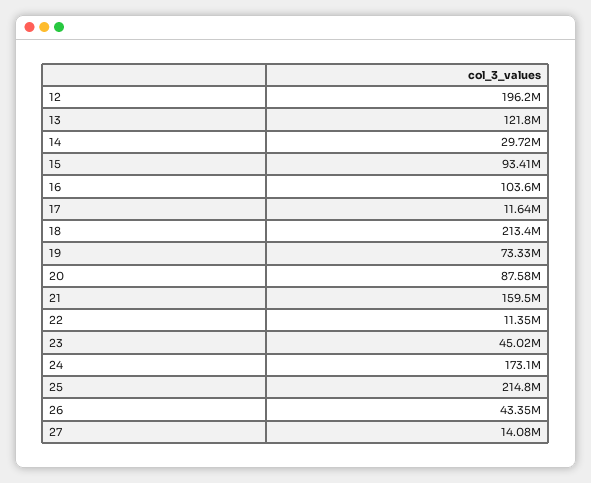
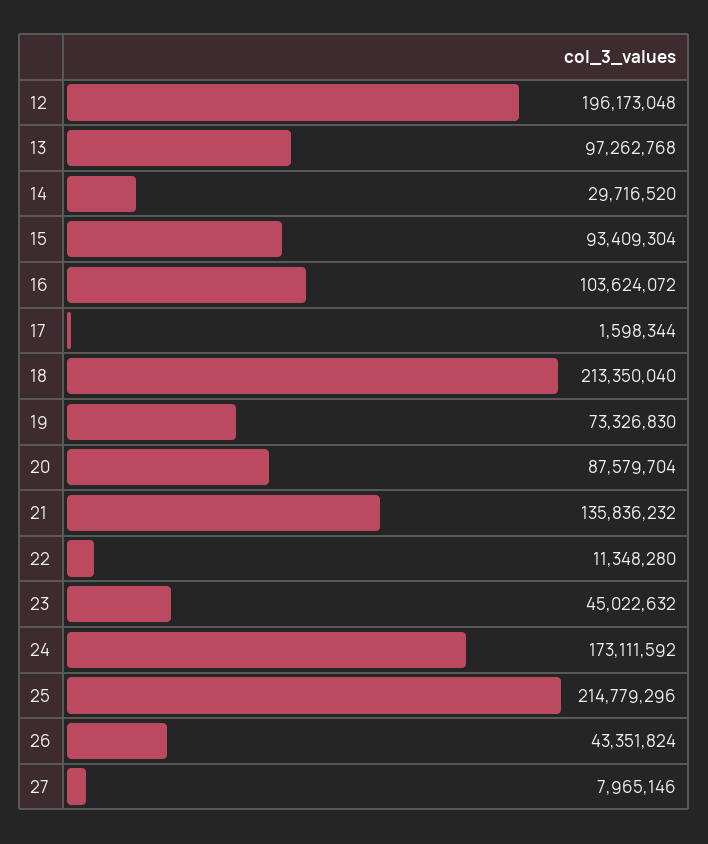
  {
    "12": 196173048,
-   "13": 121800000,
+   "13": 97262768,
    "14": 29716520,
    "15": 93409304,
    "16": 103624072,
-   "17": 11640000,
+   "17": 1598344,
    "18": 213350040,
    "19": 73326830,
    "20": 87579704,
-   "21": 159500000,
+   "21": 135836232,
    "22": 11348280,
    "23": 45022632,
    "24": 173111592,
    "25": 214779296,
    "26": 43351824,
-   "27": 14080000
+   "27": 7965146
  }

